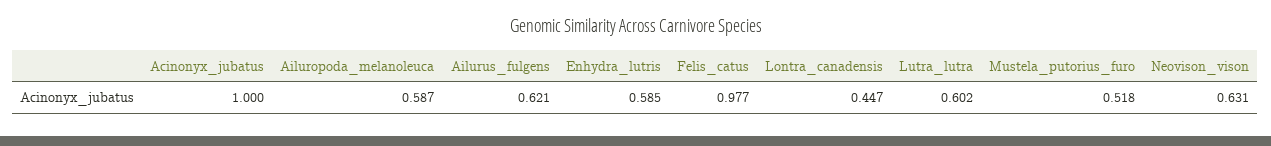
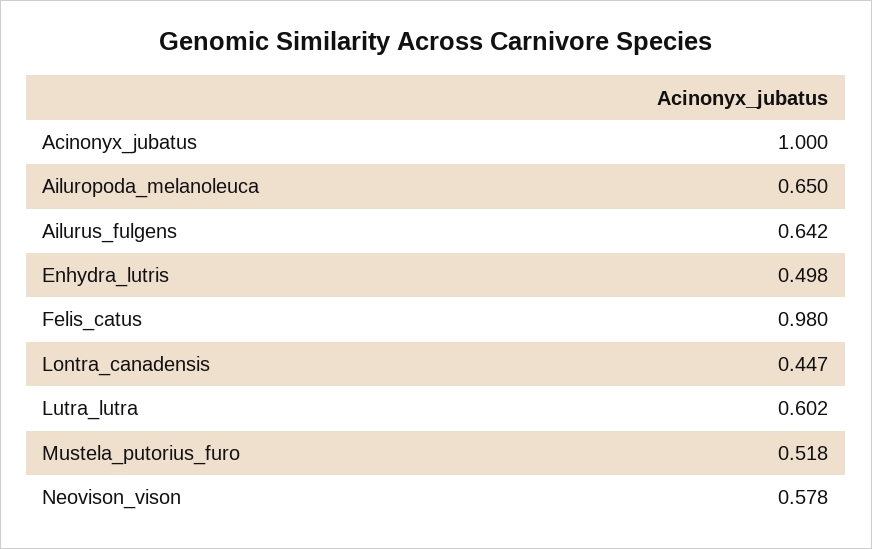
  {
    "Acinonyx_jubatus": 1,
-   "Ailuropoda_melanoleuca": 0.587,
+   "Ailuropoda_melanoleuca": 0.65,
-   "Ailurus_fulgens": 0.621,
+   "Ailurus_fulgens": 0.642,
-   "Enhydra_lutris": 0.585,
+   "Enhydra_lutris": 0.498,
-   "Felis_catus": 0.977,
+   "Felis_catus": 0.98,
    "Lontra_canadensis": 0.447,
    "Lutra_lutra": 0.602,
    "Mustela_putorius_furo": 0.518,
-   "Neovison_vison": 0.631
+   "Neovison_vison": 0.578
  }

